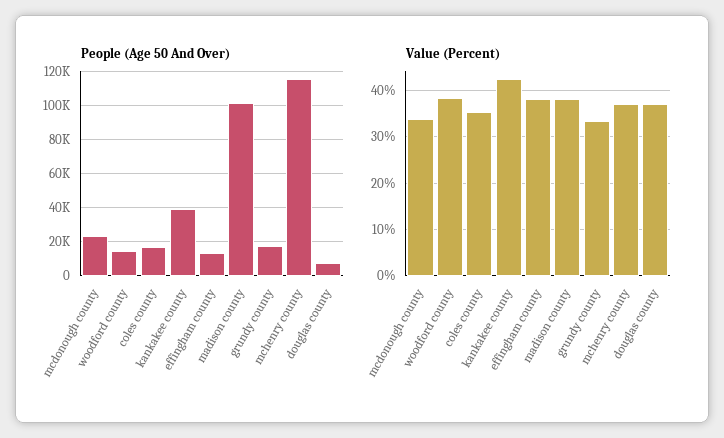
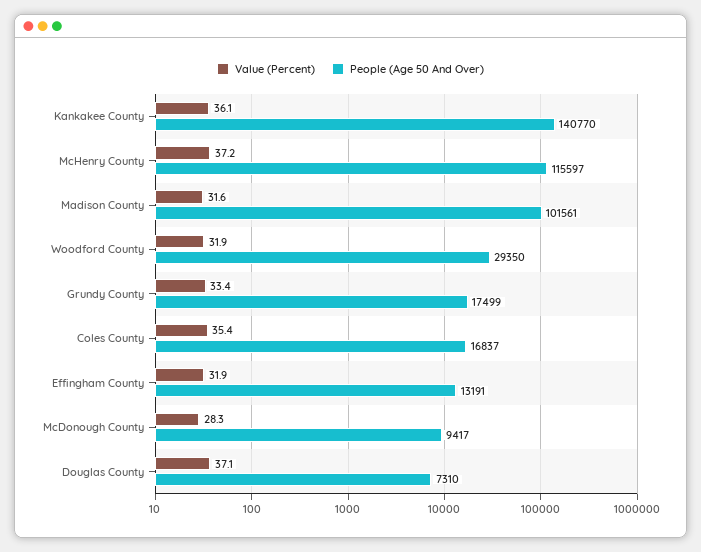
  {
    "People (Age 50 And Over)": {
-     "mcdonough county": 25000,
+     "mcdonough county": 9417,
-     "woodford county": 15000,
+     "woodford county": 29350,
      "coles county": 16837,
-     "kankakee county": 40000,
+     "kankakee county": 140770,
      "effingham county": 13191,
      "madison county": 101561,
      "grundy county": 17499,
      "mchenry county": 115597,
      "douglas county": 7310
    },
    "Value (Percent)": {
-     "mcdonough county": 34,
+     "mcdonough county": 28.3,
-     "woodford county": 38,
+     "woodford county": 31.9,
      "coles county": 35.4,
-     "kankakee county": 42,
+     "kankakee county": 36.1,
-     "effingham county": 38,
+     "effingham county": 31.9,
-     "madison county": 38,
+     "madison county": 31.6,
      "grundy county": 33.4,
      "mchenry county": 37.2,
      "douglas county": 37.1
    }
  }

